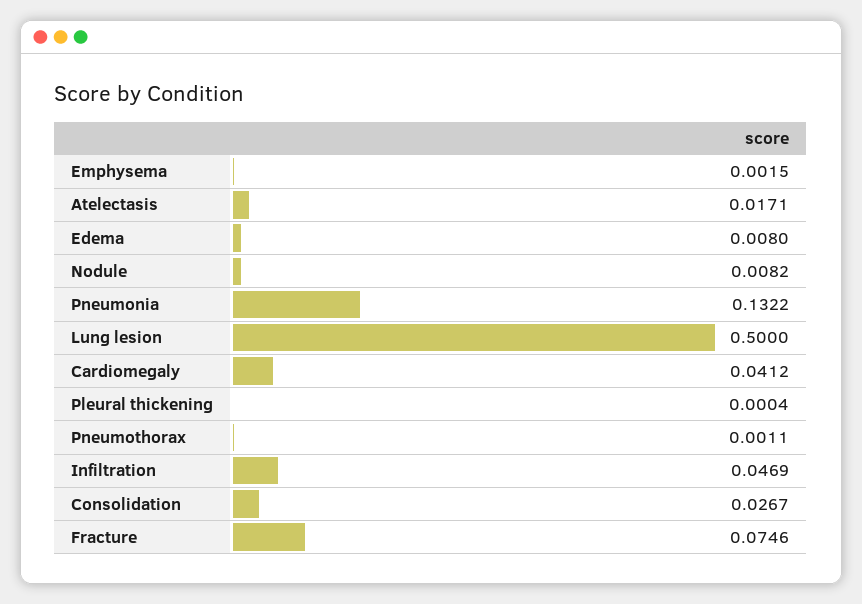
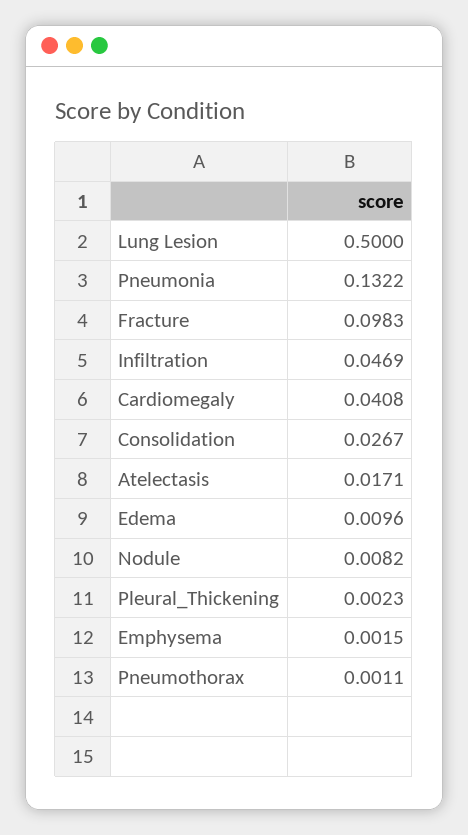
  {
    "Emphysema": 0.0015,
    "Atelectasis": 0.0171,
-   "Edema": 0.008,
+   "Edema": 0.0096,
    "Nodule": 0.0082,
    "Pneumonia": 0.1322,
    "Lung lesion": 0.5,
-   "Cardiomegaly": 0.0412,
+   "Cardiomegaly": 0.0408,
-   "Pleural thickening": 0.0004,
+   "Pleural thickening": 0.0023,
    "Pneumothorax": 0.0011,
    "Infiltration": 0.0469,
    "Consolidation": 0.0267,
-   "Fracture": 0.0746
+   "Fracture": 0.0983
  }

